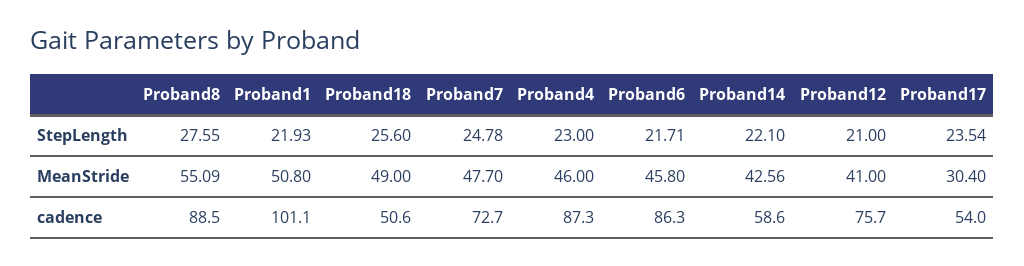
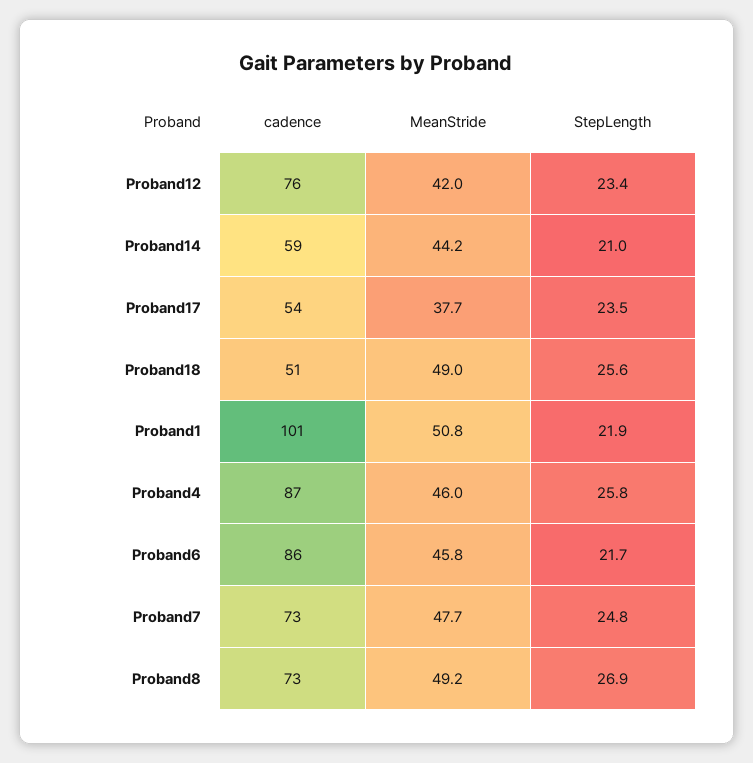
  {
    "Proband8": {
-     "StepLength": 27.55,
+     "StepLength": 26.9,
-     "MeanStride": 55.09,
+     "MeanStride": 49.2,
-     "cadence": 88.5
+     "cadence": 73
    },
    "Proband1": {
      "StepLength": 21.93,
      "MeanStride": 50.8,
      "cadence": 101.1
    },
    "Proband18": {
      "StepLength": 25.6,
      "MeanStride": 49,
      "cadence": 50.6
    },
    "Proband7": {
      "StepLength": 24.78,
      "MeanStride": 47.7,
      "cadence": 72.7
    },
    "Proband4": {
-     "StepLength": 23,
+     "StepLength": 25.8,
      "MeanStride": 46,
      "cadence": 87.3
    },
    "Proband6": {
      "StepLength": 21.71,
      "MeanStride": 45.8,
      "cadence": 86.3
    },
    "Proband14": {
-     "StepLength": 22.1,
+     "StepLength": 21,
-     "MeanStride": 42.56,
+     "MeanStride": 44.2,
      "cadence": 58.6
    },
    "Proband12": {
-     "StepLength": 21,
+     "StepLength": 23.4,
-     "MeanStride": 41,
+     "MeanStride": 42,
      "cadence": 75.7
    },
    "Proband17": {
      "StepLength": 23.54,
-     "MeanStride": 30.4,
+     "MeanStride": 37.7,
      "cadence": 54
    }
  }

